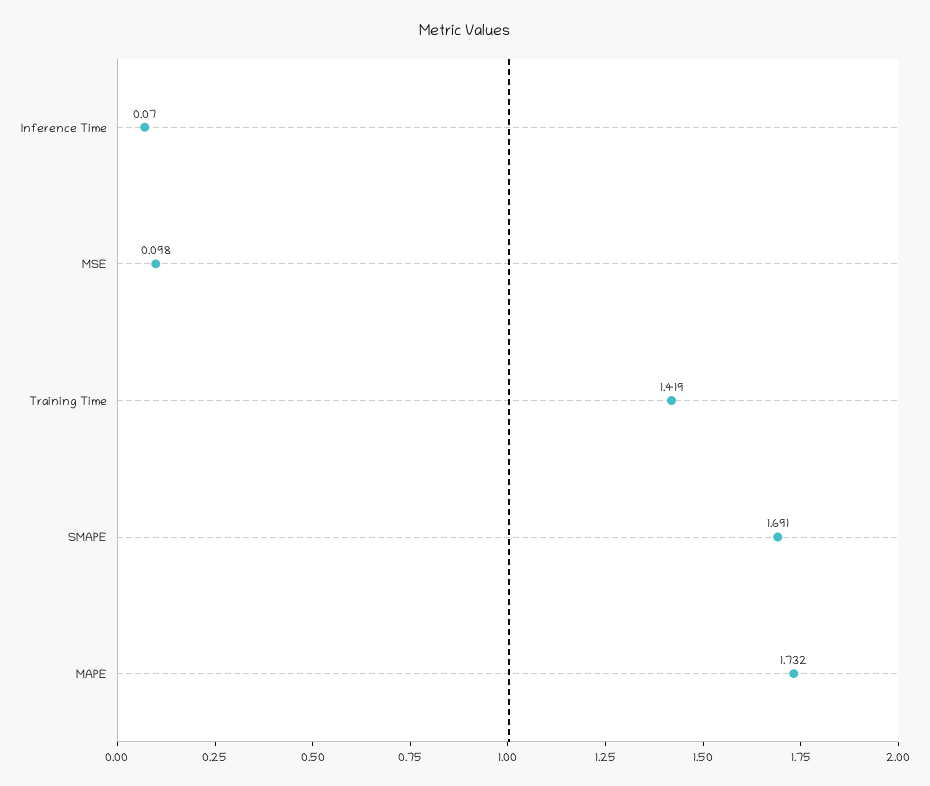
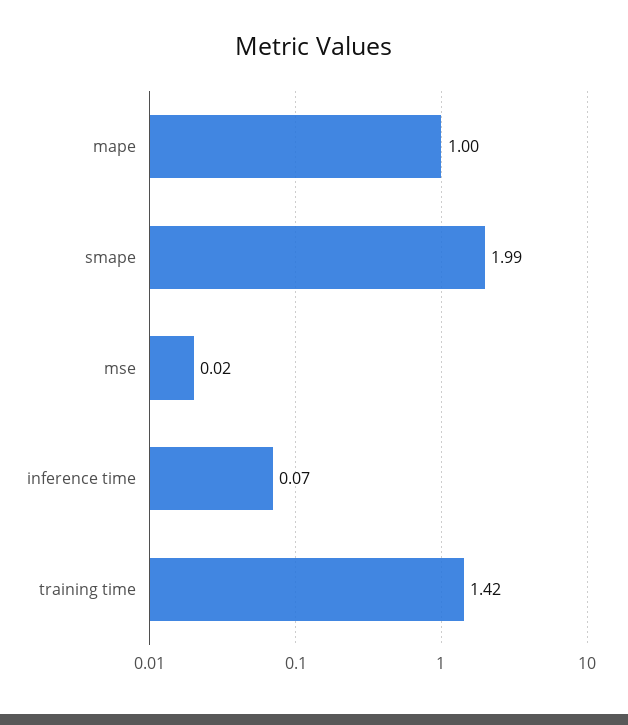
  {
    "Inference Time": 0.07,
-   "MSE": 0.098,
+   "MSE": 0.02,
    "Training Time": 1.419,
-   "SMAPE": 1.691,
+   "SMAPE": 1.99,
-   "MAPE": 1.732
+   "MAPE": 1
  }

